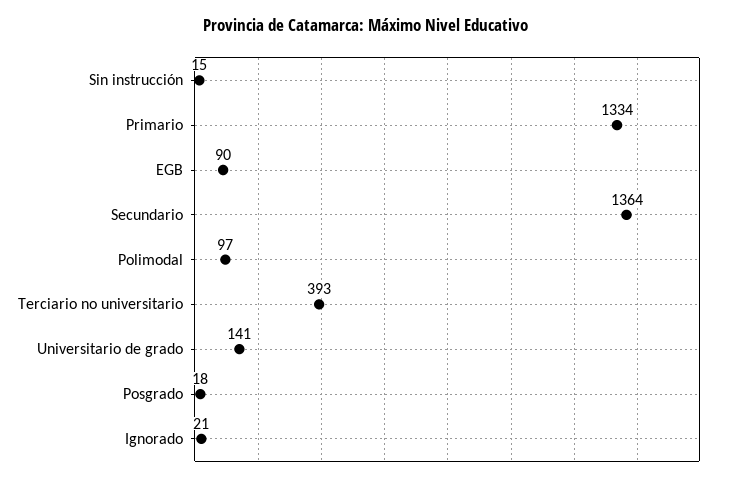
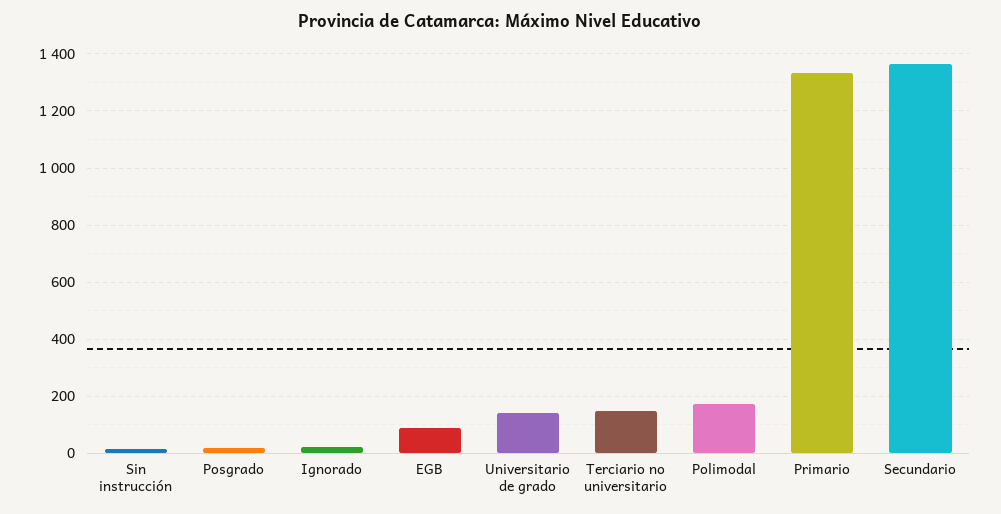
  {
    "Sin instrucción": 15,
    "Primario": 1334,
    "EGB": 90,
    "Secundario": 1364,
-   "Polimodal": 97,
+   "Polimodal": 175,
-   "Terciario no universitario": 393,
+   "Terciario no universitario": 150,
    "Universitario de grado": 141,
    "Posgrado": 18,
    "Ignorado": 21
  }

